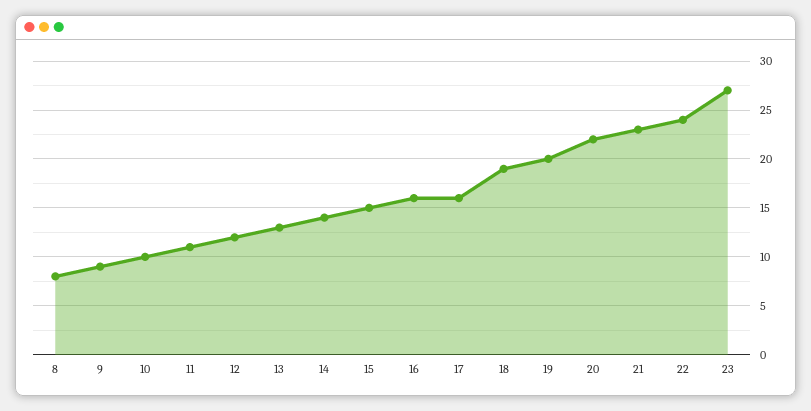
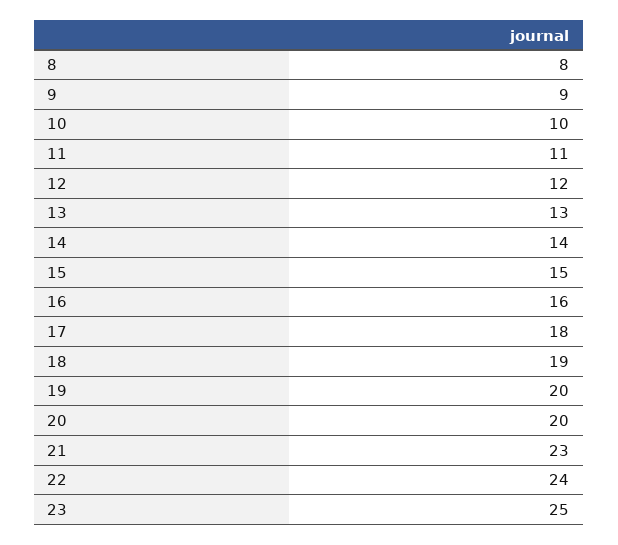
  {
    "8": 8,
    "9": 9,
    "10": 10,
    "11": 11,
    "12": 12,
    "13": 13,
    "14": 14,
    "15": 15,
    "16": 16,
-   "17": 16,
+   "17": 18,
    "18": 19,
    "19": 20,
-   "20": 22,
+   "20": 20,
    "21": 23,
    "22": 24,
-   "23": 27
+   "23": 25
  }

